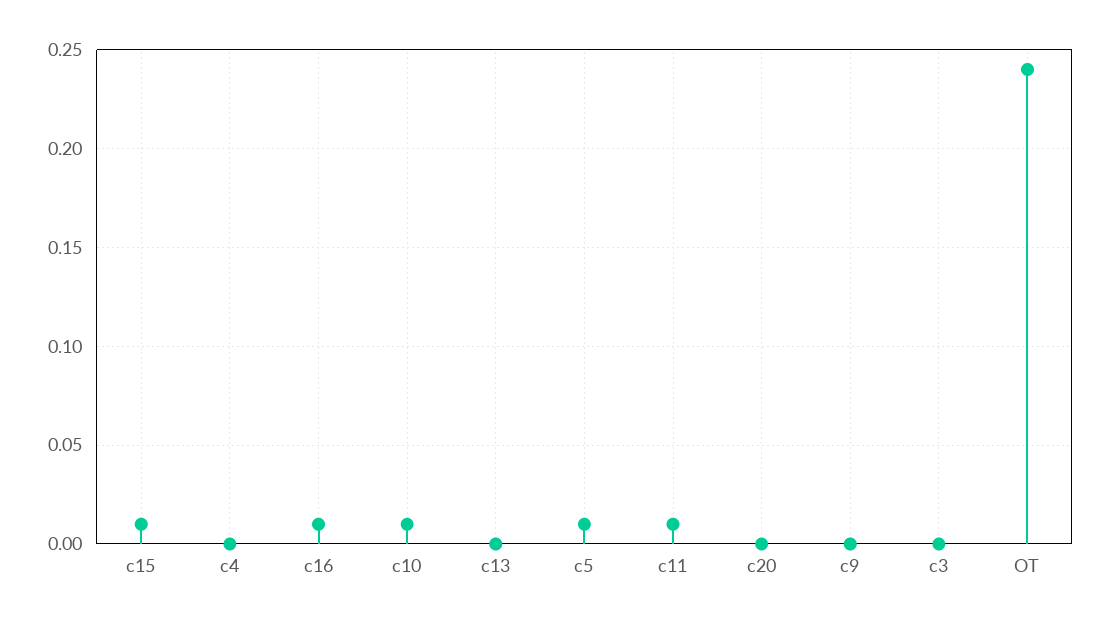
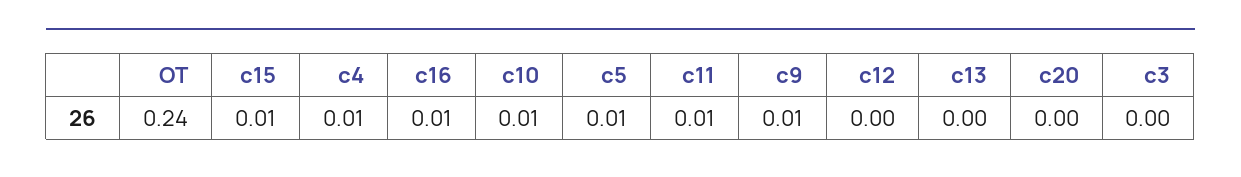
  {
    "c15": 0.01,
-   "c4": 0,
+   "c4": 0.01,
    "c16": 0.01,
    "c10": 0.01,
    "c13": 0,
    "c5": 0.01,
    "c11": 0.01,
    "c20": 0,
-   "c9": 0,
+   "c9": 0.01,
    "c3": 0,
-   "OT": 0.24
+   "OT": 0.24,
+   "c12": 0
  }

